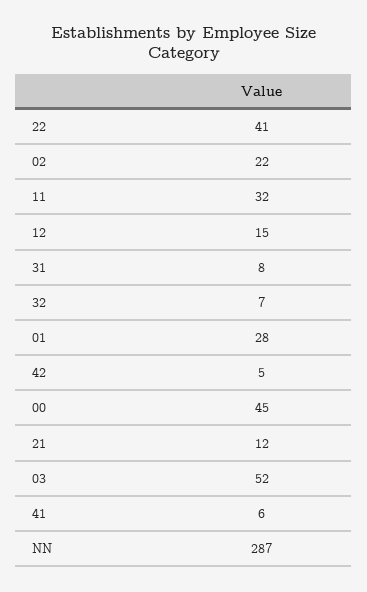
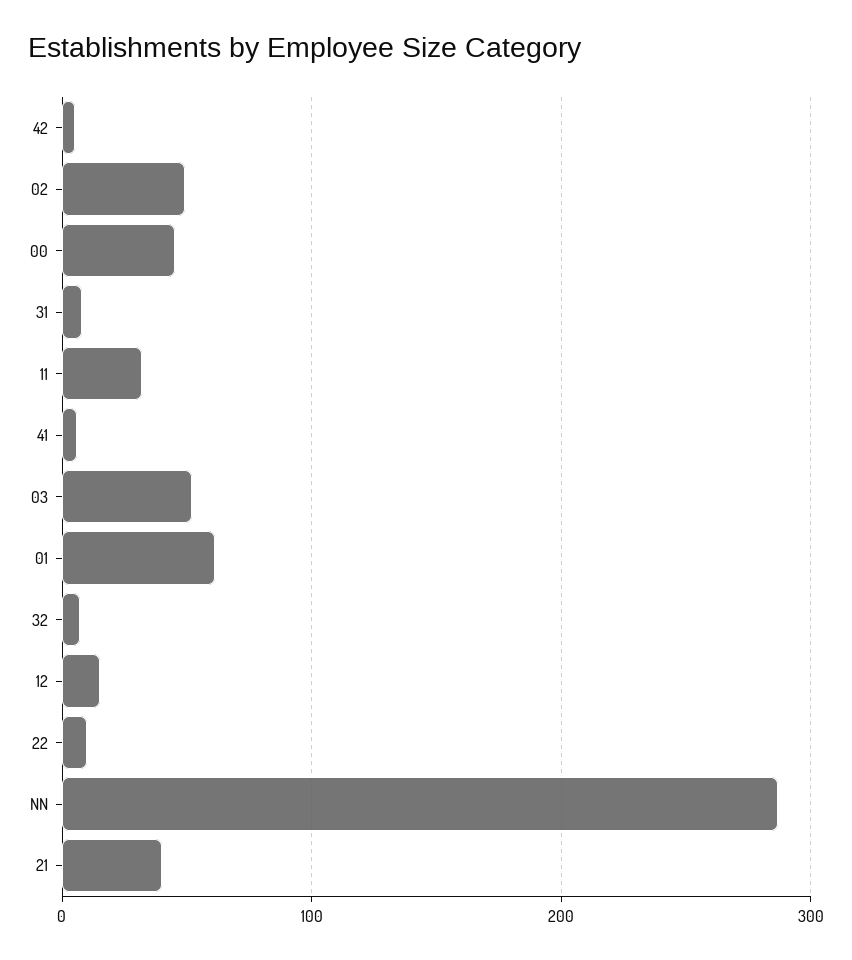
  {
-   "22": 41,
+   "22": 10,
-   "02": 22,
+   "02": 50,
    "11": 32,
    "12": 15,
    "31": 8,
    "32": 7,
-   "01": 28,
+   "01": 60,
    "42": 5,
    "00": 45,
-   "21": 12,
+   "21": 40,
    "03": 52,
    "41": 6,
    "NN": 287
  }

